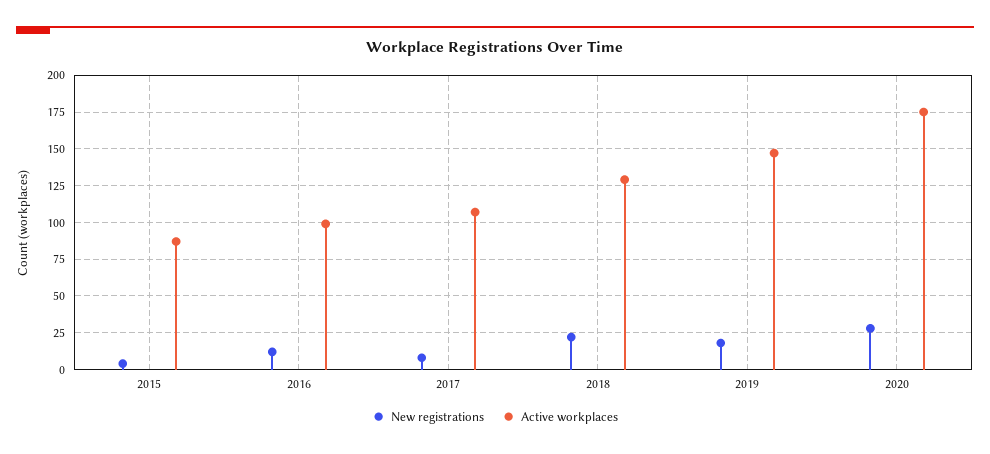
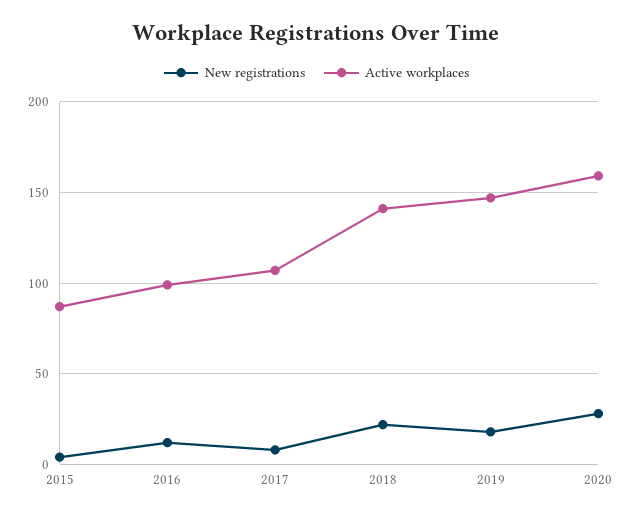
  {
    "New registrations": {
      "2015": 5,
      "2016": 10,
      "2017": 10,
      "2018": 20,
      "2019": 20,
      "2020": 30
    },
    "Active workplaces": {
      "2015": 85,
      "2016": 100,
      "2017": 105,
-     "2018": 130,
+     "2018": 140,
      "2019": 145,
-     "2020": 175
+     "2020": 160
    }
  }

